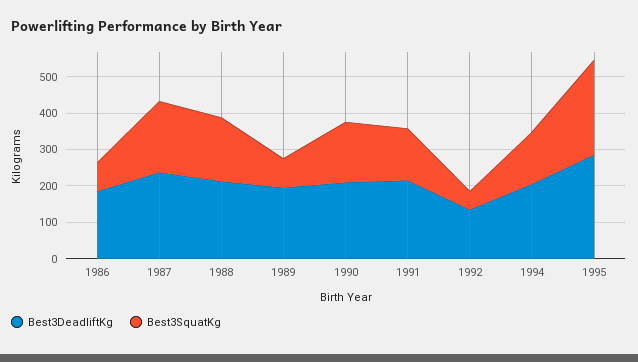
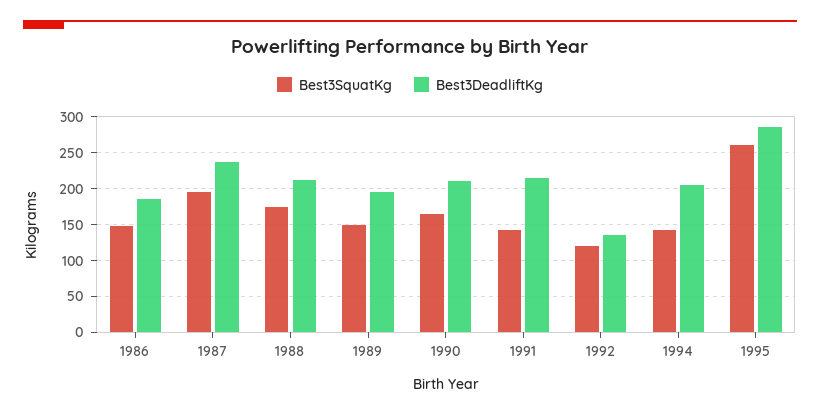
  {
    "Best3DeadliftKg": {
      "1986": 190,
      "1987": 240,
      "1988": 210,
      "1989": 200,
      "1990": 210,
      "1991": 220,
      "1992": 140,
      "1994": 210,
      "1995": 290
    },
    "Best3SquatKg": {
-     "1986": 75,
+     "1986": 150,
      "1987": 200,
      "1988": 180,
-     "1989": 75,
+     "1989": 150,
      "1990": 170,
      "1991": 140,
-     "1992": 50,
+     "1992": 120,
      "1994": 140,
      "1995": 260
    }
  }

